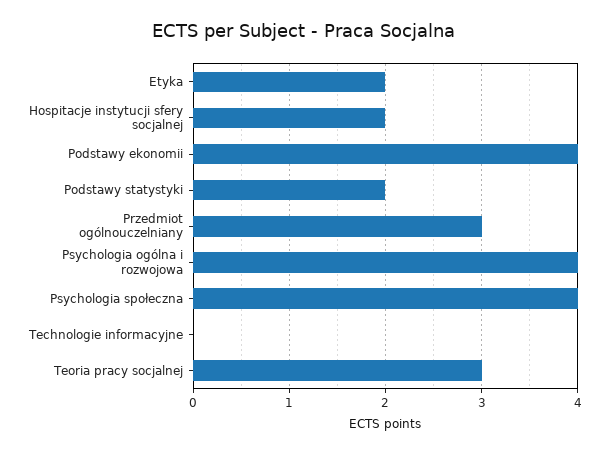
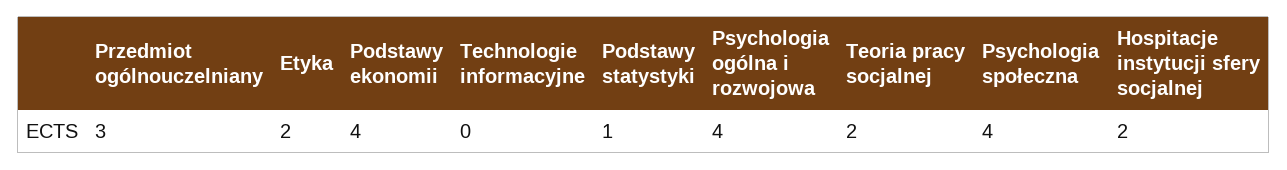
  {
    "Etyka": 2,
    "Hospitacje instytucji sfery socjalnej": 2,
    "Podstawy ekonomii": 4,
-   "Podstawy statystyki": 2,
+   "Podstawy statystyki": 1,
    "Przedmiot ogólnouczelniany": 3,
    "Psychologia ogólna i rozwojowa": 4,
    "Psychologia społeczna": 4,
    "Technologie informacyjne": 0,
-   "Teoria pracy socjalnej": 3
+   "Teoria pracy socjalnej": 2
  }

